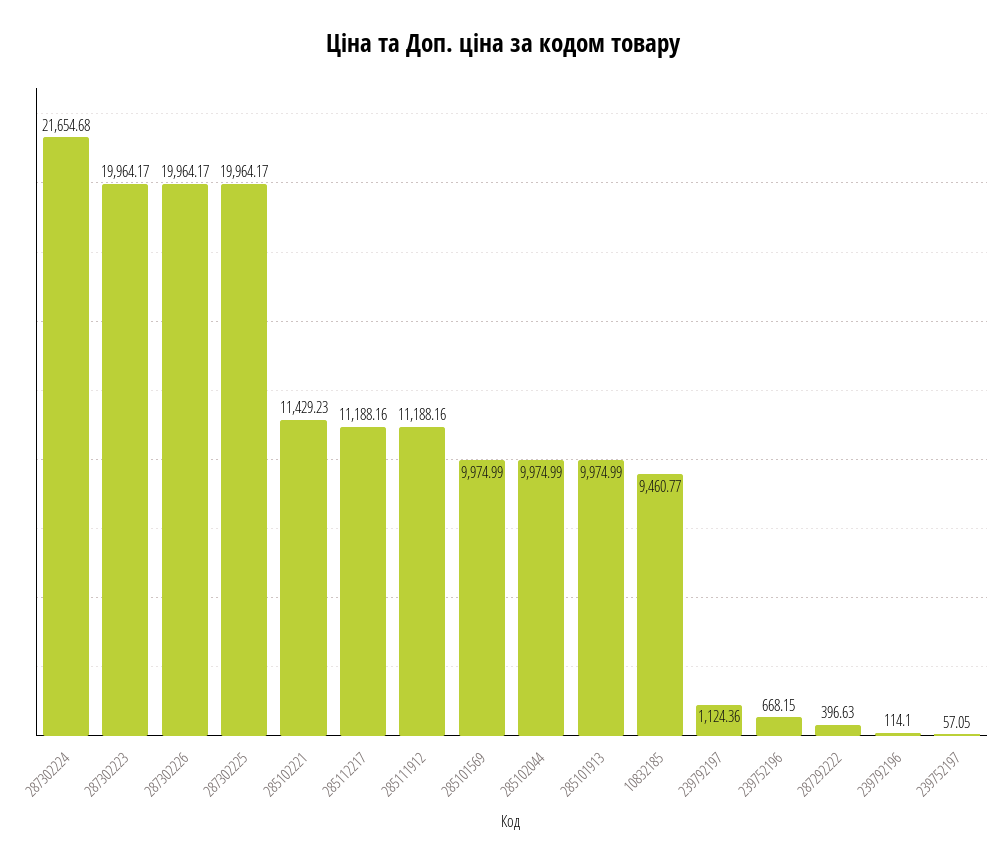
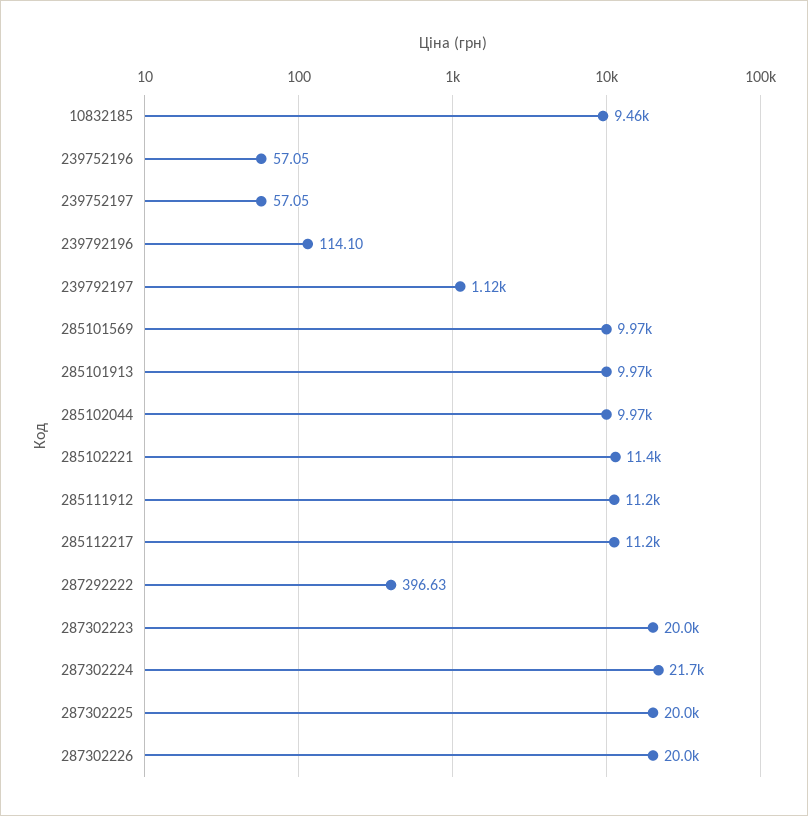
  {
    "287302224": 21654.68,
    "287302223": 19964.17,
    "287302226": 19964.17,
    "287302225": 19964.17,
    "285102221": 11429.23,
    "285112217": 11188.16,
    "285111912": 11188.16,
    "285101569": 9974.99,
    "285102044": 9974.99,
    "285101913": 9974.99,
    "10832185": 9460.77,
    "239792197": 1124.36,
-   "239752196": 668.15,
+   "239752196": 57.05,
    "287292222": 396.63,
    "239792196": 114.1,
    "239752197": 57.05
  }

